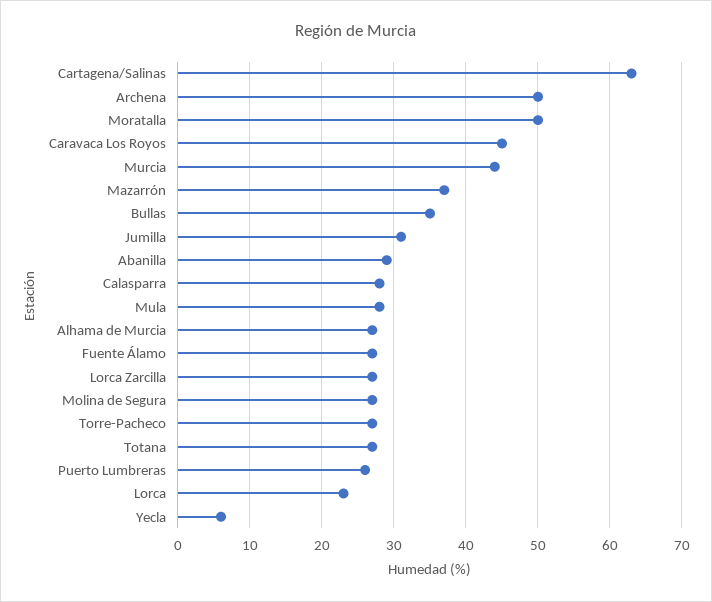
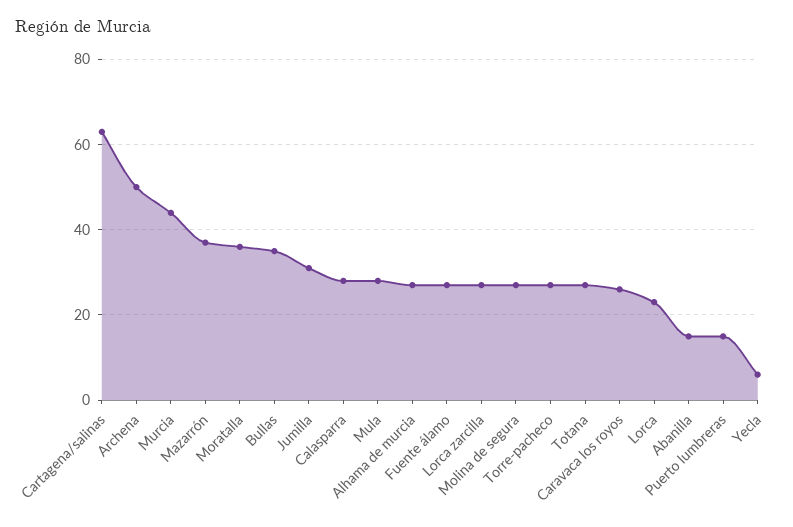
  {
    "Cartagena/Salinas": 63,
    "Archena": 50,
-   "Moratalla": 50,
+   "Moratalla": 35,
-   "Caravaca Los Royos": 45,
+   "Caravaca Los Royos": 25,
    "Murcia": 44,
    "Mazarrón": 37,
    "Bullas": 35,
    "Jumilla": 31,
-   "Abanilla": 29,
+   "Abanilla": 15,
    "Calasparra": 28,
    "Mula": 28,
    "Alhama de Murcia": 27,
    "Fuente Álamo": 27,
    "Lorca Zarcilla": 27,
    "Molina de Segura": 27,
    "Torre-Pacheco": 27,
    "Totana": 27,
-   "Puerto Lumbreras": 26,
+   "Puerto Lumbreras": 15,
    "Lorca": 23,
    "Yecla": 6
  }

